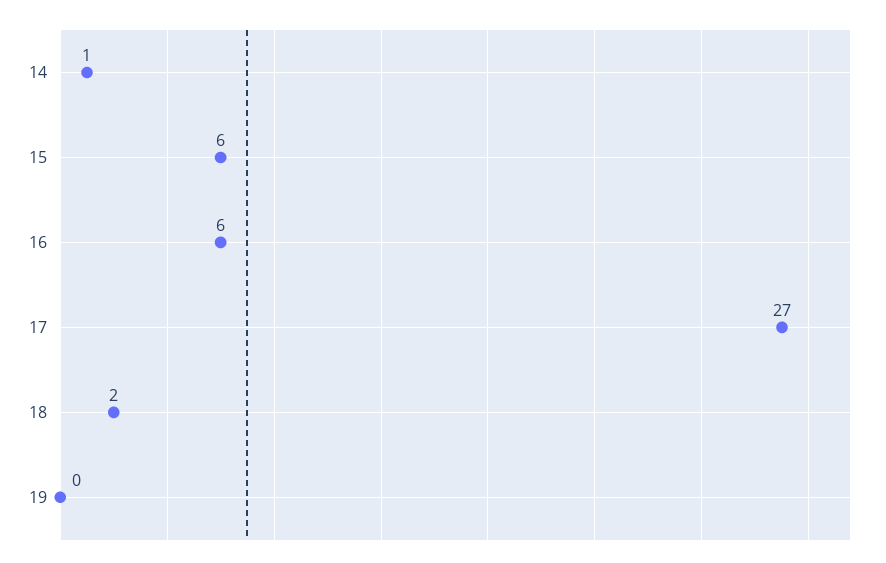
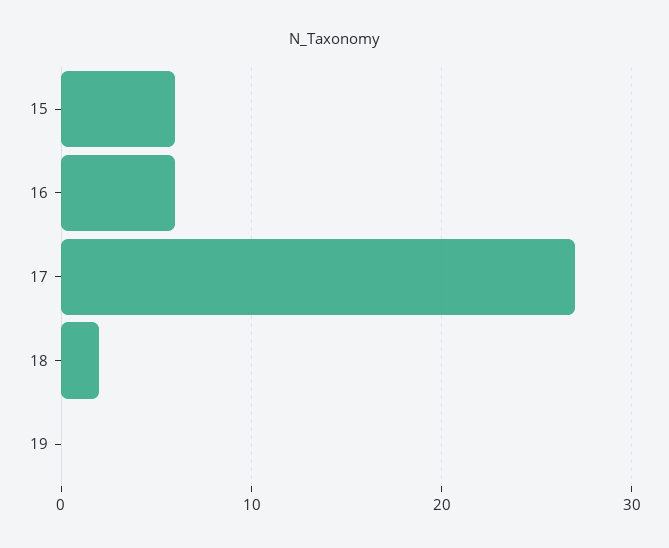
  {
-   "14": 1,
    "15": 6,
    "16": 6,
    "17": 27,
    "18": 2,
    "19": 0
  }

